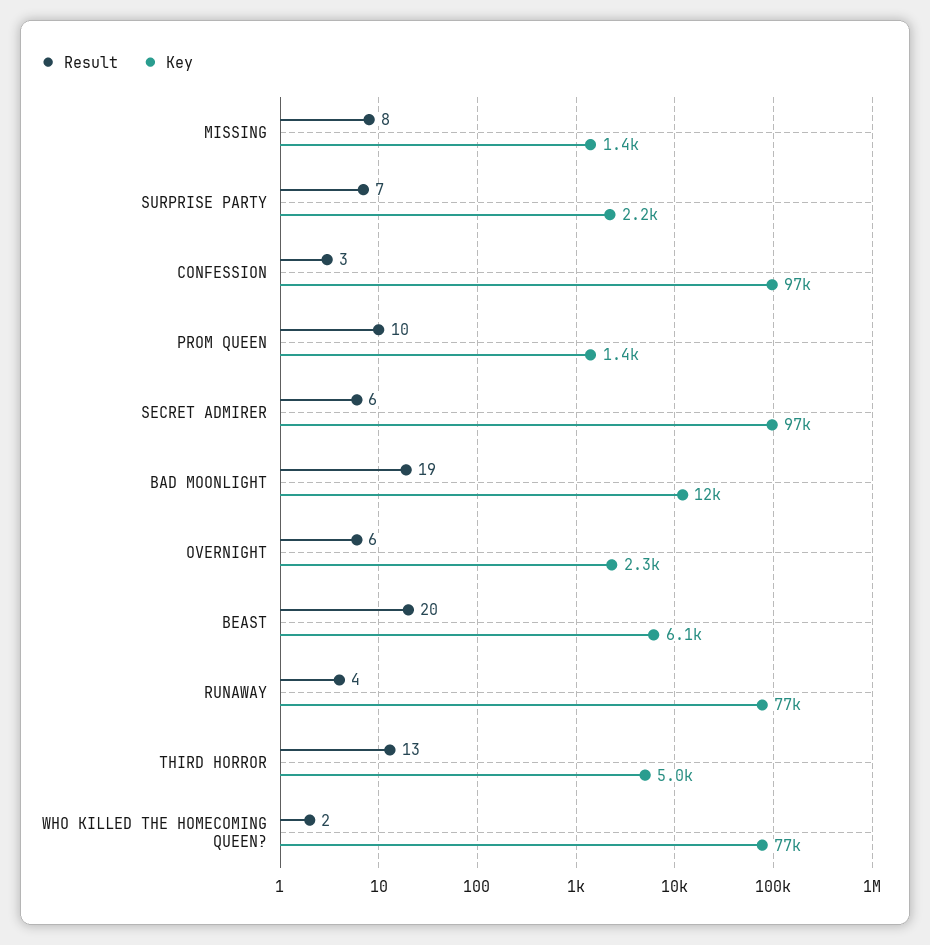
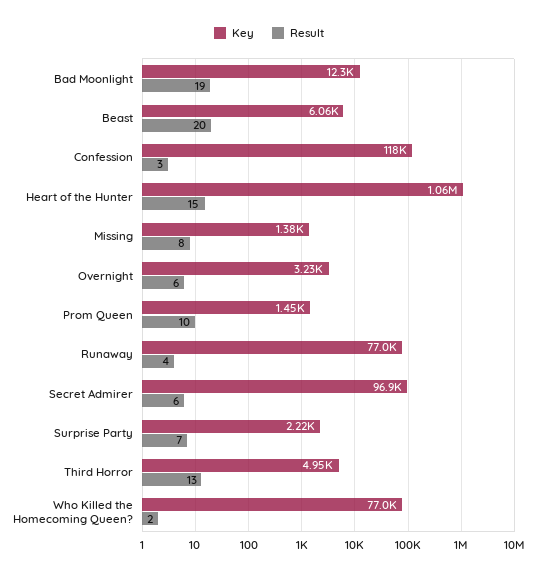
  {
    "Result": {
      "MISSING": 8,
      "SURPRISE PARTY": 7,
      "CONFESSION": 3,
      "PROM QUEEN": 10,
      "SECRET ADMIRER": 6,
      "BAD MOONLIGHT": 19,
      "OVERNIGHT": 6,
      "BEAST": 20,
      "RUNAWAY": 4,
      "THIRD HORROR": 13,
-     "WHO KILLED THE HOMECOMING QUEEN?": 2
+     "WHO KILLED THE HOMECOMING QUEEN?": 2,
+     "Heart of the Hunter": 15
    },
    "Key": {
      "MISSING": 1380,
      "SURPRISE PARTY": 2220,
-     "CONFESSION": 97000,
+     "CONFESSION": 118000,
      "PROM QUEEN": 1450,
      "SECRET ADMIRER": 96900,
      "BAD MOONLIGHT": 12300,
-     "OVERNIGHT": 2300,
+     "OVERNIGHT": 3230,
      "BEAST": 6060,
      "RUNAWAY": 77000,
      "THIRD HORROR": 4950,
-     "WHO KILLED THE HOMECOMING QUEEN?": 77000
+     "WHO KILLED THE HOMECOMING QUEEN?": 77000,
+     "Heart of the Hunter": 1060000
    }
  }

